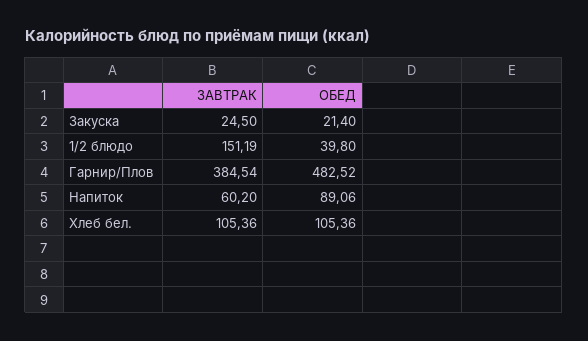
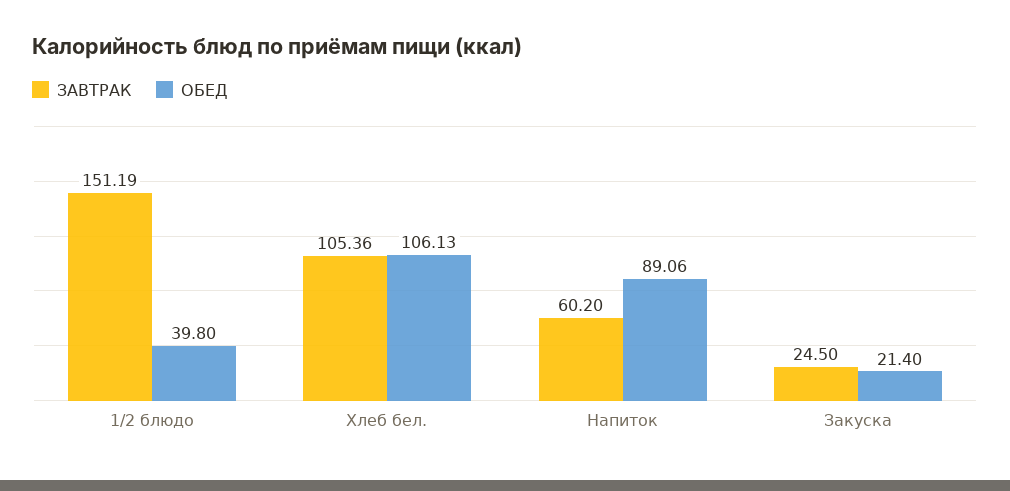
  {
    "ЗАВТРАК": {
      "Закуска": 24.5,
      "1/2 блюдо": 151.19,
-     "Гарнир/Плов": 384.54,
      "Напиток": 60.2,
      "Хлеб бел.": 105.36
    },
    "ОБЕД": {
      "Закуска": 21.4,
      "1/2 блюдо": 39.8,
-     "Гарнир/Плов": 482.52,
      "Напиток": 89.06,
-     "Хлеб бел.": 105.36
+     "Хлеб бел.": 106.13
    }
  }

